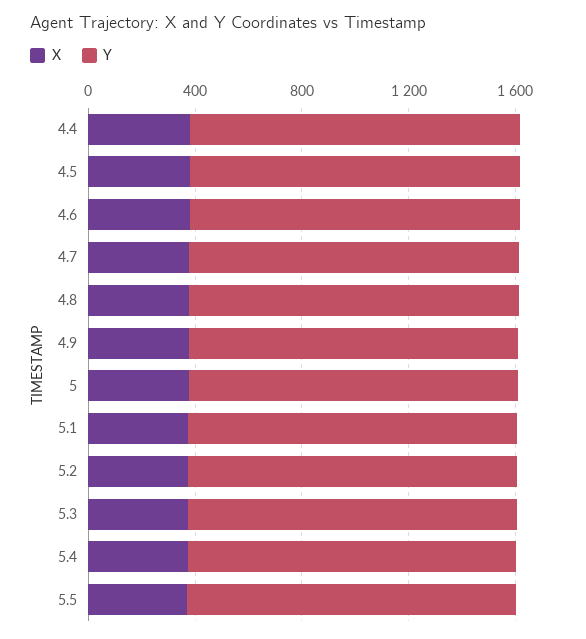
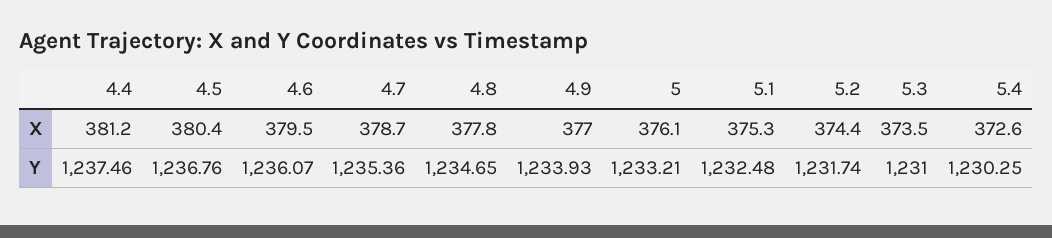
  {
    "X": {
      "4.4": 381.2,
      "4.5": 380.4,
      "4.6": 379.5,
      "4.7": 378.7,
      "4.8": 377.8,
      "4.9": 377,
      "5": 376.1,
      "5.1": 375.3,
      "5.2": 374.4,
      "5.3": 373.5,
-     "5.4": 372.6,
+     "5.4": 372.6
-     "5.5": 400
    },
    "Y": {
      "4.4": 1237.46,
      "4.5": 1236.76,
      "4.6": 1236.07,
      "4.7": 1235.36,
      "4.8": 1234.65,
      "4.9": 1233.93,
      "5": 1233.21,
      "5.1": 1232.48,
      "5.2": 1231.74,
      "5.3": 1231,
-     "5.4": 1230.25,
+     "5.4": 1230.25
-     "5.5": 1200
    }
  }

